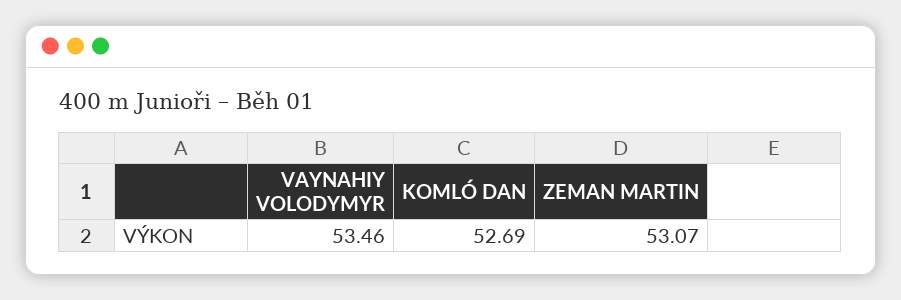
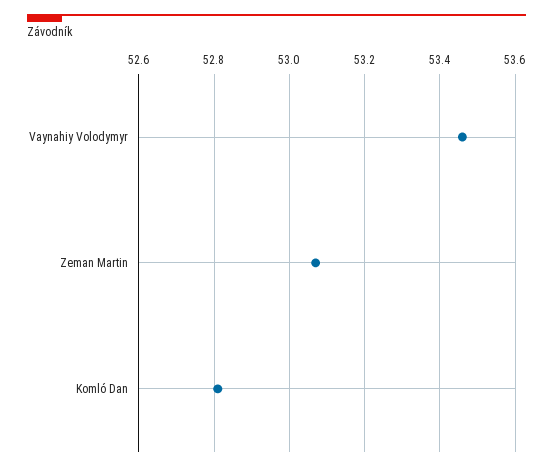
  {
    "VAYNAHIY VOLODYMYR": 53.46,
-   "KOMLÓ DAN": 52.69,
+   "KOMLÓ DAN": 52.8,
    "ZEMAN MARTIN": 53.07
  }

